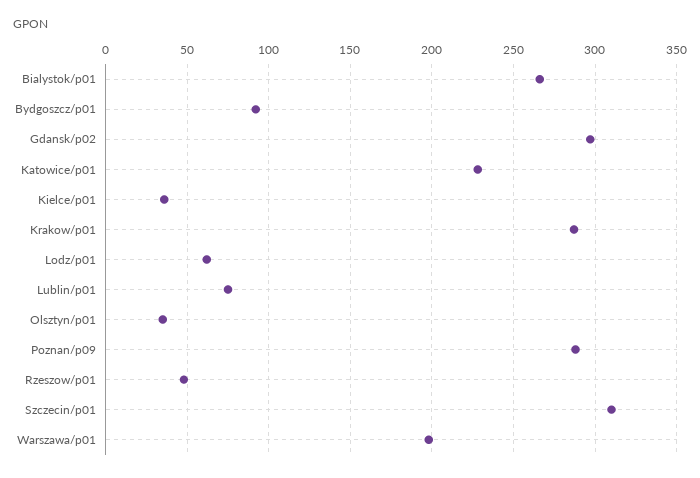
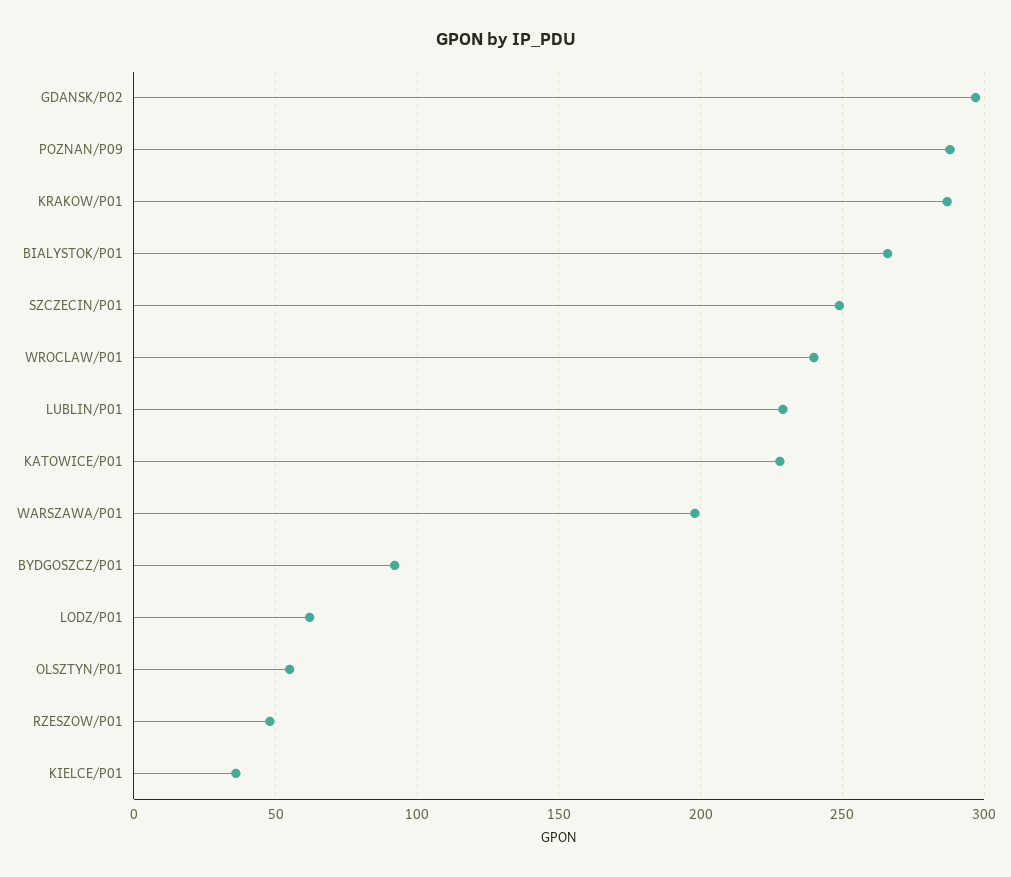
  {
    "Bialystok/p01": 265,
    "Bydgoszcz/p01": 90,
    "Gdansk/p02": 295,
    "Katowice/p01": 230,
    "Kielce/p01": 35,
    "Krakow/p01": 285,
    "Lodz/p01": 60,
-   "Lublin/p01": 75,
+   "Lublin/p01": 230,
-   "Olsztyn/p01": 35,
+   "Olsztyn/p01": 55,
    "Poznan/p09": 290,
    "Rzeszow/p01": 50,
-   "Szczecin/p01": 310,
+   "Szczecin/p01": 250,
-   "Warszawa/p01": 200
+   "Warszawa/p01": 200,
+   "WROCLAW/P01": 240
  }

